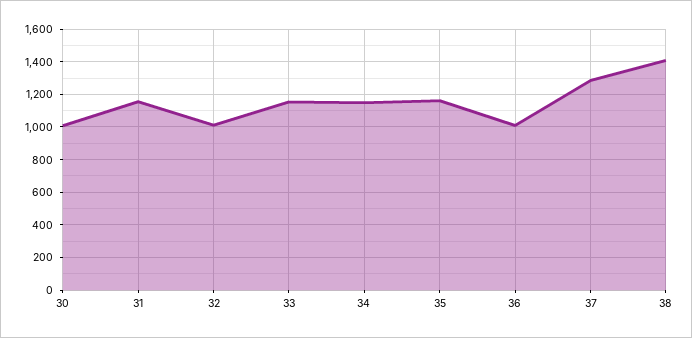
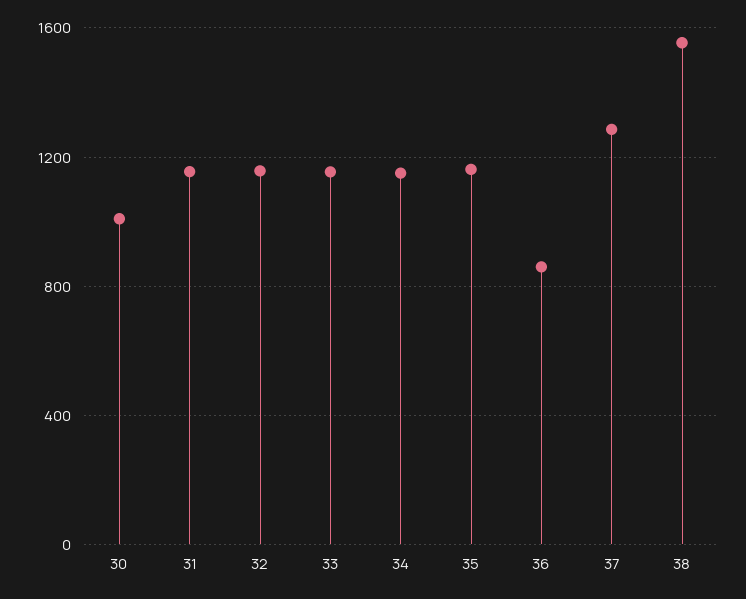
  {
    "30": 1000,
    "31": 1150,
-   "32": 1000,
+   "32": 1150,
    "33": 1150,
    "34": 1150,
    "35": 1150,
-   "36": 1000,
+   "36": 850,
    "37": 1300,
-   "38": 1400
+   "38": 1550
  }

